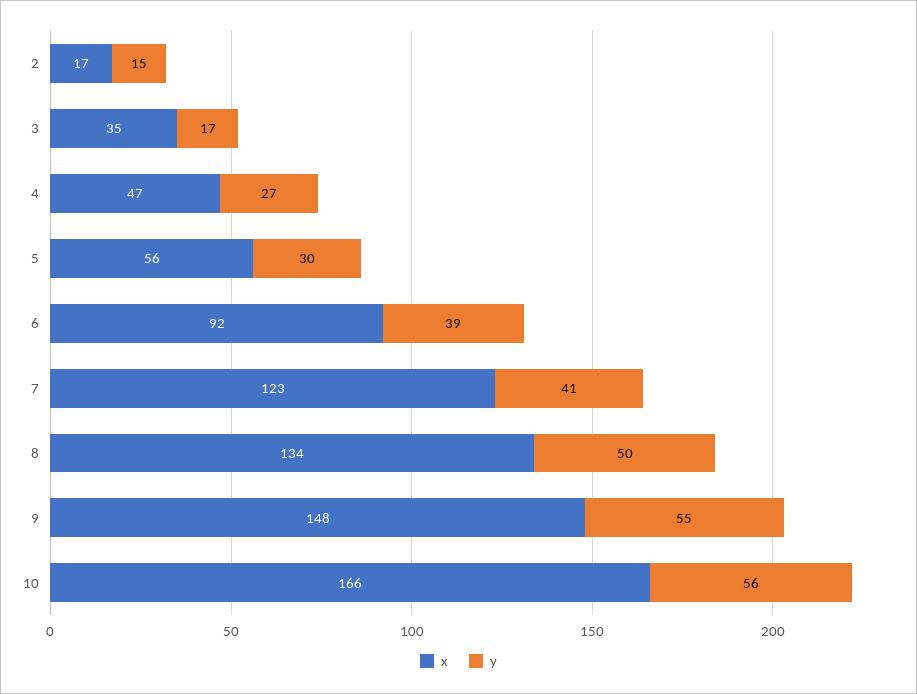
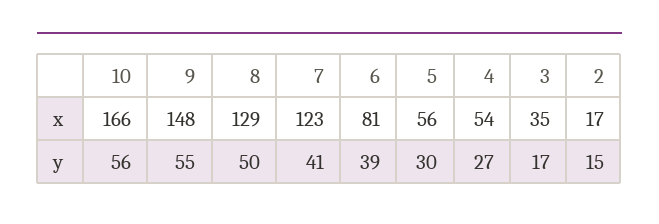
  {
    "x": {
      "2": 17,
      "3": 35,
-     "4": 47,
+     "4": 54,
      "5": 56,
-     "6": 92,
+     "6": 81,
      "7": 123,
-     "8": 134,
+     "8": 129,
      "9": 148,
      "10": 166
    },
    "y": {
      "2": 15,
      "3": 17,
      "4": 27,
      "5": 30,
      "6": 39,
      "7": 41,
      "8": 50,
      "9": 55,
      "10": 56
    }
  }

